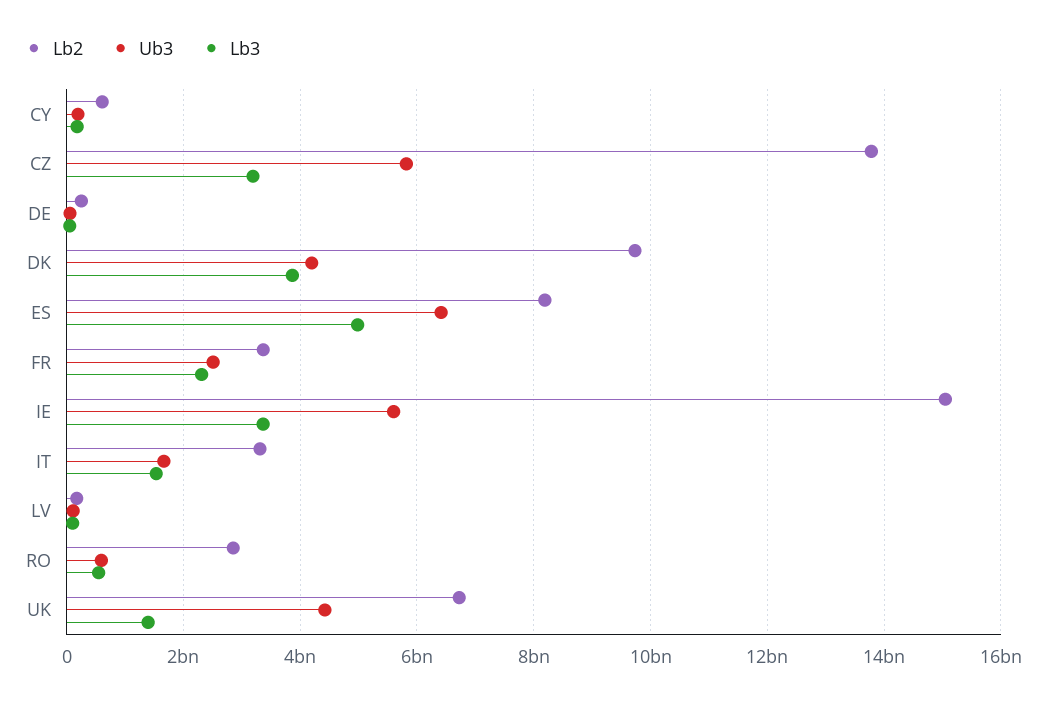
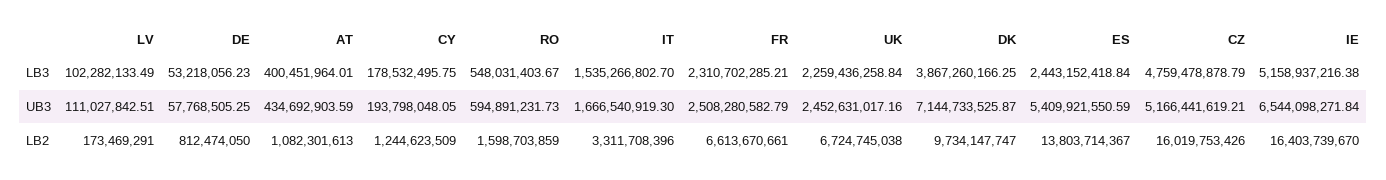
  {
    "Lb2": {
-     "CY": 600000000,
+     "CY": 1244623509,
-     "CZ": 13800000000,
+     "CZ": 16019753426,
-     "DE": 200000000,
+     "DE": 812474050,
      "DK": 9734147747,
-     "ES": 8200000000,
+     "ES": 13803714367,
-     "FR": 3400000000,
+     "FR": 6613670661,
-     "IE": 15000000000,
+     "IE": 16403739670,
      "IT": 3311708396,
      "LV": 173469291,
-     "RO": 2800000000,
+     "RO": 1598703859,
-     "UK": 6724745038
+     "UK": 6724745038,
+     "AT": 1082301613
    },
    "Ub3": {
      "CY": 193798048.05,
-     "CZ": 5800000000,
+     "CZ": 5166441619.21,
      "DE": 57768505.25,
-     "DK": 4200000000,
+     "DK": 7144733525.87,
-     "ES": 6400000000,
+     "ES": 5409921550.59,
      "FR": 2508280582.79,
-     "IE": 5600000000,
+     "IE": 6544098271.84,
      "IT": 1666540919.3,
      "LV": 111027842.51,
      "RO": 594891231.73,
-     "UK": 4400000000
+     "UK": 2452631017.16,
+     "AT": 434692903.59
    },
    "Lb3": {
      "CY": 178532495.75,
-     "CZ": 3200000000,
+     "CZ": 4759478878.79,
      "DE": 53218056.23,
      "DK": 3867260166.25,
-     "ES": 5000000000,
+     "ES": 2443152418.84,
      "FR": 2310702285.21,
-     "IE": 3400000000,
+     "IE": 5158937216.38,
      "IT": 1535266802.7,
      "LV": 102282133.49,
      "RO": 548031403.67,
-     "UK": 1400000000
+     "UK": 2259436258.84,
+     "AT": 400451964.01
    }
  }

